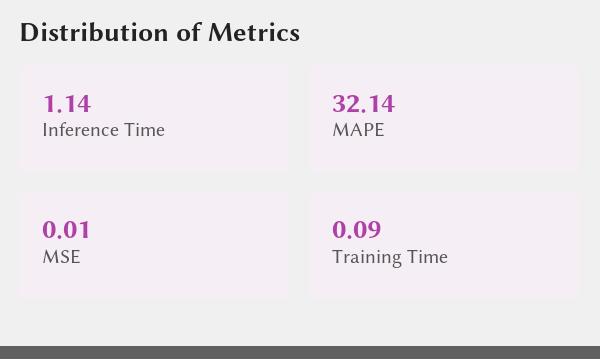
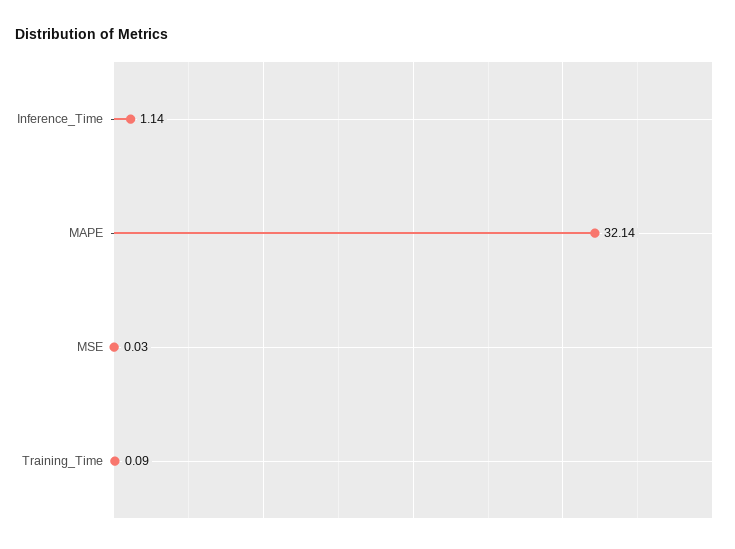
  {
    "Inference Time": 1.14,
    "MAPE": 32.14,
-   "MSE": 0.01,
+   "MSE": 0.03,
    "Training Time": 0.09
  }

